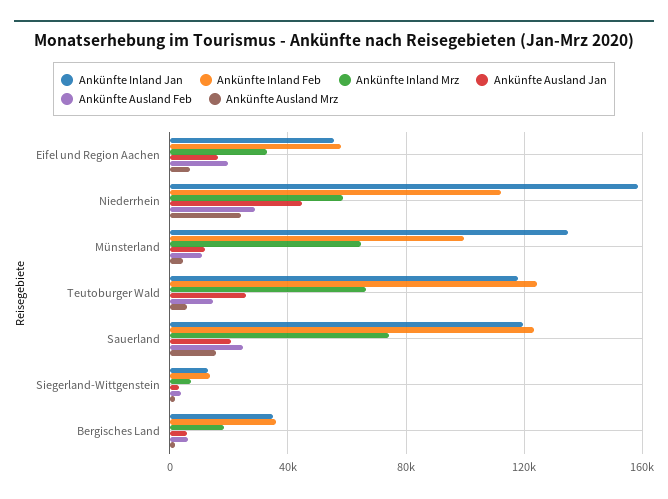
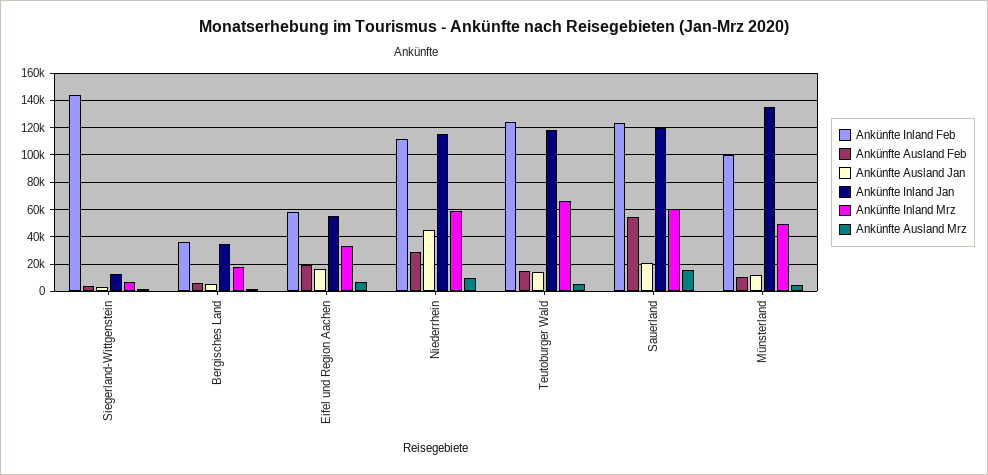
  {
    "Ankünfte Inland Jan": {
      "Eifel und Region Aachen": 55000,
-     "Niederrhein": 160000,
+     "Niederrhein": 115000,
      "Münsterland": 135000,
      "Teutoburger Wald": 120000,
      "Sauerland": 120000,
      "Siegerland-Wittgenstein": 15000,
      "Bergisches Land": 35000
    },
    "Ankünfte Inland Feb": {
      "Eifel und Region Aachen": 60000,
      "Niederrhein": 110000,
      "Münsterland": 100000,
      "Teutoburger Wald": 125000,
      "Sauerland": 125000,
-     "Siegerland-Wittgenstein": 15000,
+     "Siegerland-Wittgenstein": 145000,
      "Bergisches Land": 35000
    },
    "Ankünfte Inland Mrz": {
      "Eifel und Region Aachen": 35000,
      "Niederrhein": 60000,
-     "Münsterland": 65000,
+     "Münsterland": 50000,
      "Teutoburger Wald": 65000,
-     "Sauerland": 75000,
+     "Sauerland": 60000,
      "Siegerland-Wittgenstein": 5000,
      "Bergisches Land": 20000
    },
    "Ankünfte Ausland Jan": {
      "Eifel und Region Aachen": 15000,
      "Niederrhein": 45000,
      "Münsterland": 10000,
-     "Teutoburger Wald": 25000,
+     "Teutoburger Wald": 15000,
      "Sauerland": 20000,
      "Siegerland-Wittgenstein": 5000,
      "Bergisches Land": 5000
    },
    "Ankünfte Ausland Feb": {
      "Eifel und Region Aachen": 20000,
      "Niederrhein": 30000,
      "Münsterland": 10000,
      "Teutoburger Wald": 15000,
-     "Sauerland": 25000,
+     "Sauerland": 55000,
      "Siegerland-Wittgenstein": 5000,
      "Bergisches Land": 5000
    },
    "Ankünfte Ausland Mrz": {
      "Eifel und Region Aachen": 5000,
-     "Niederrhein": 25000,
+     "Niederrhein": 10000,
      "Münsterland": 5000,
      "Teutoburger Wald": 5000,
      "Sauerland": 15000,
      "Siegerland-Wittgenstein": 0,
      "Bergisches Land": 0
    }
  }

